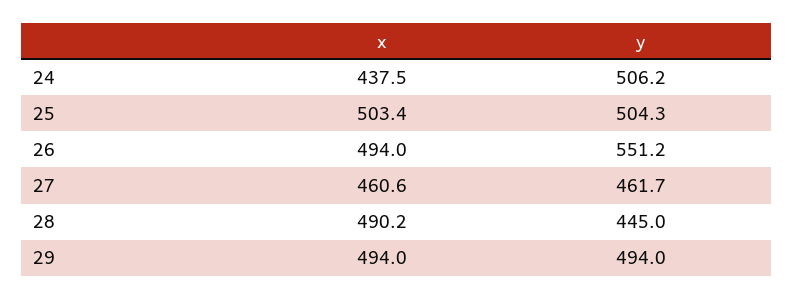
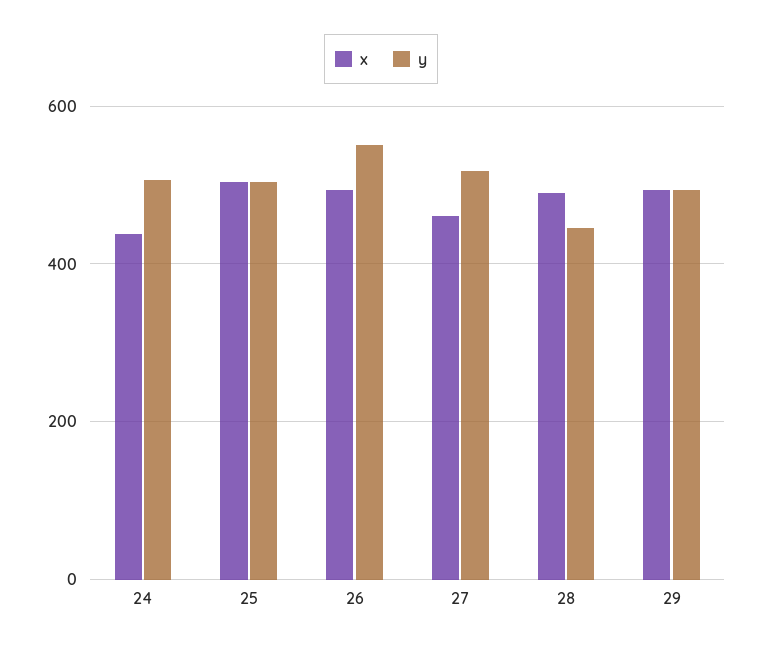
  {
    "x": {
      "24": 437.5,
      "25": 503.4,
      "26": 494,
      "27": 460.6,
      "28": 490.2,
      "29": 494
    },
    "y": {
      "24": 506.2,
      "25": 504.3,
      "26": 551.2,
-     "27": 461.7,
+     "27": 520,
      "28": 445,
      "29": 494
    }
  }

